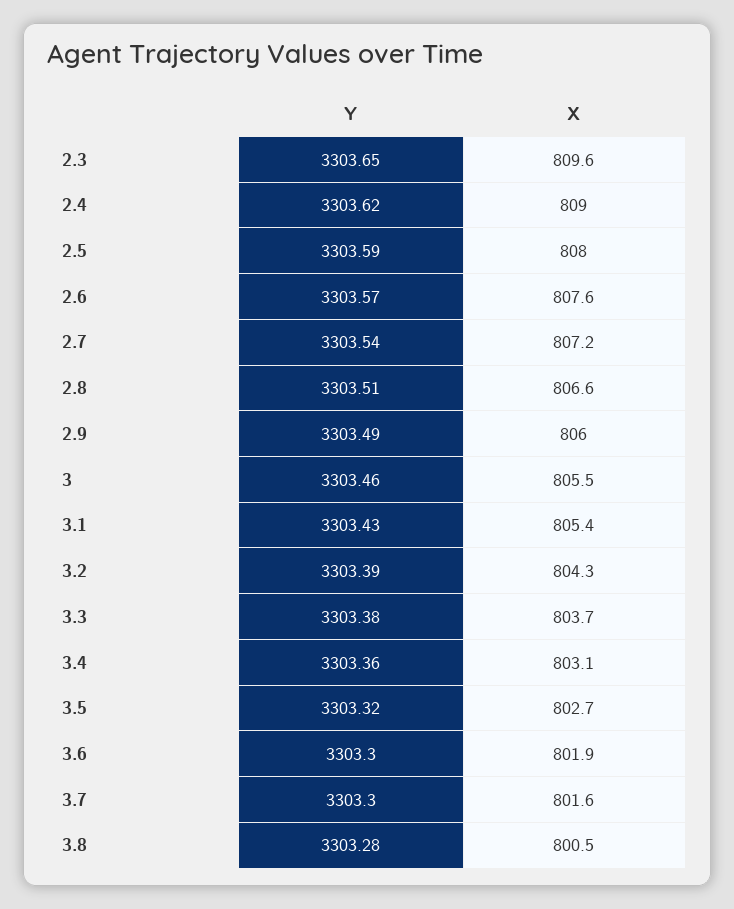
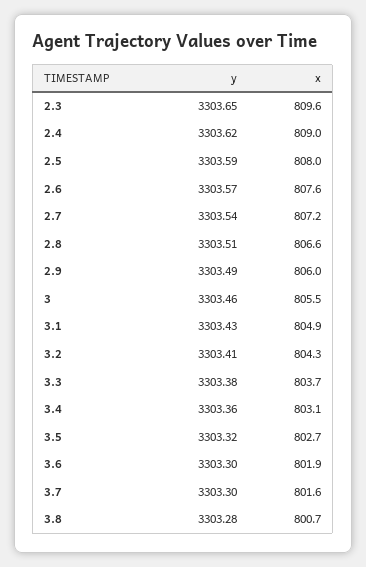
  {
    "Y": {
      "2.3": 3303.65,
      "2.4": 3303.62,
      "2.5": 3303.59,
      "2.6": 3303.57,
      "2.7": 3303.54,
      "2.8": 3303.51,
      "2.9": 3303.49,
      "3": 3303.46,
      "3.1": 3303.43,
-     "3.2": 3303.39,
+     "3.2": 3303.41,
      "3.3": 3303.38,
      "3.4": 3303.36,
      "3.5": 3303.32,
      "3.6": 3303.3,
      "3.7": 3303.3,
      "3.8": 3303.28
    },
    "X": {
      "2.3": 809.6,
      "2.4": 809,
      "2.5": 808,
      "2.6": 807.6,
      "2.7": 807.2,
      "2.8": 806.6,
      "2.9": 806,
      "3": 805.5,
-     "3.1": 805.4,
+     "3.1": 804.9,
      "3.2": 804.3,
      "3.3": 803.7,
      "3.4": 803.1,
      "3.5": 802.7,
      "3.6": 801.9,
      "3.7": 801.6,
-     "3.8": 800.5
+     "3.8": 800.7
    }
  }

